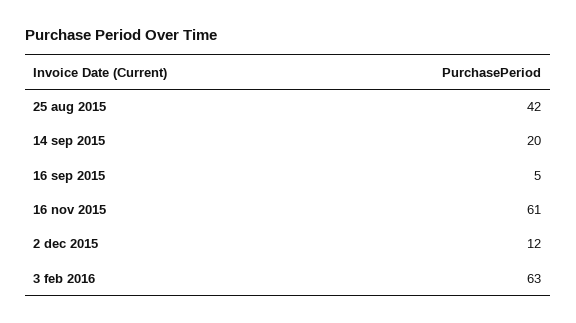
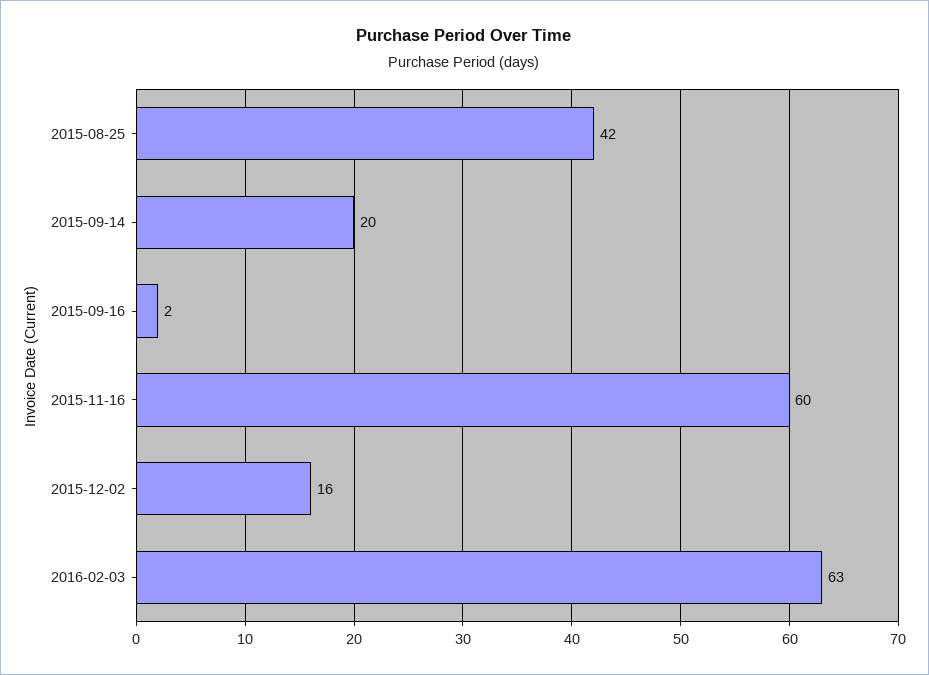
  {
    "25 aug 2015": 42,
    "14 sep 2015": 20,
-   "16 sep 2015": 5,
+   "16 sep 2015": 2,
-   "16 nov 2015": 61,
+   "16 nov 2015": 60,
-   "2 dec 2015": 12,
+   "2 dec 2015": 16,
    "3 feb 2016": 63
  }

